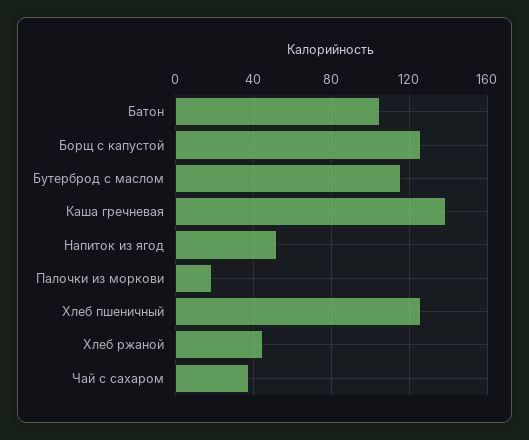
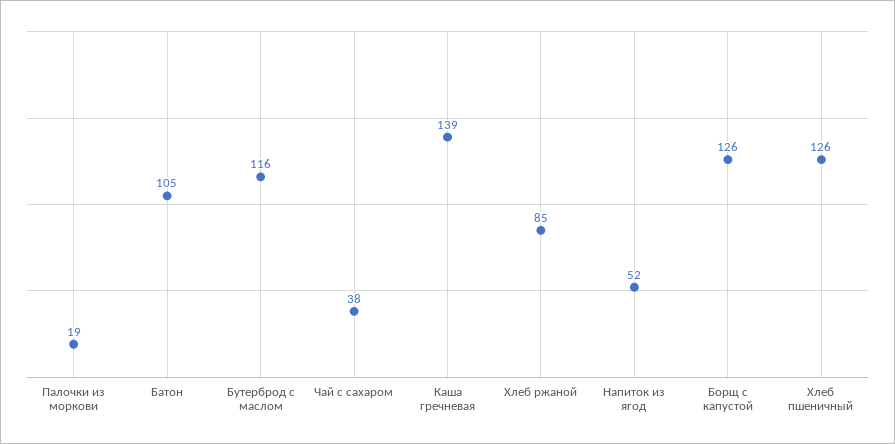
  {
    "Батон": 105,
    "Борщ с капустой": 126,
    "Бутерброд с маслом": 116,
    "Каша гречневая": 139,
    "Напиток из ягод": 52,
    "Палочки из моркови": 19,
    "Хлеб пшеничный": 126,
-   "Хлеб ржаной": 45,
+   "Хлеб ржаной": 85,
    "Чай с сахаром": 38
  }

